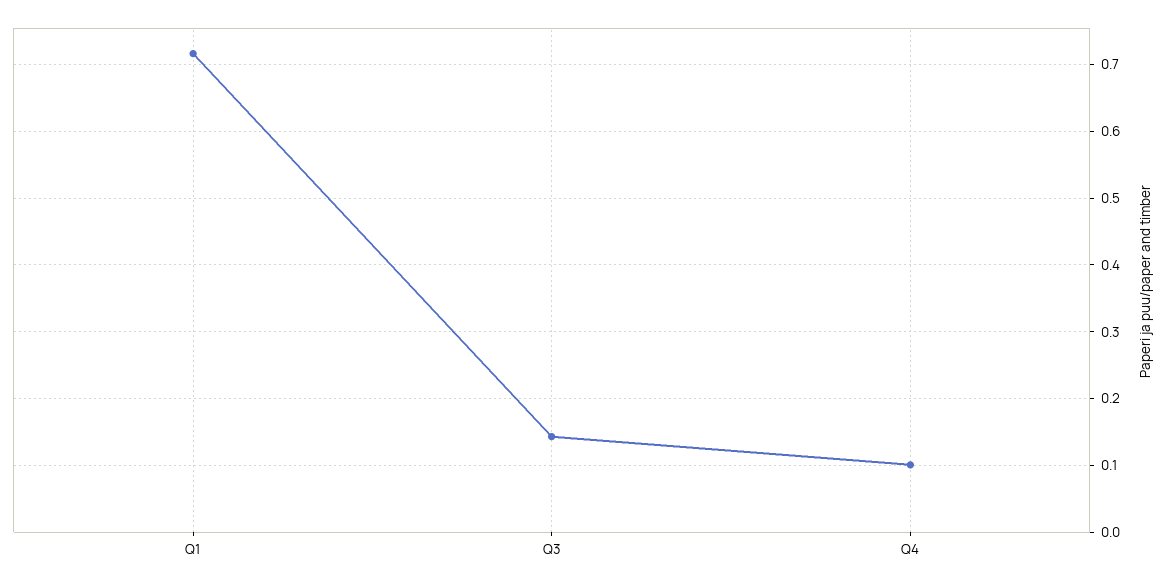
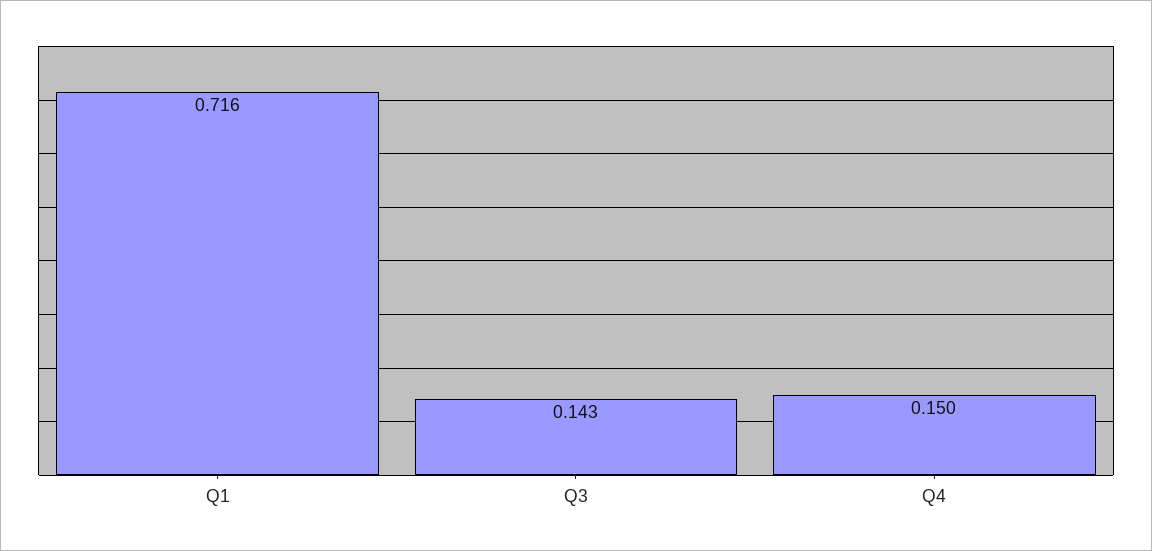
  {
    "Q1": 0.716,
    "Q3": 0.143,
-   "Q4": 0.1
+   "Q4": 0.15
  }

